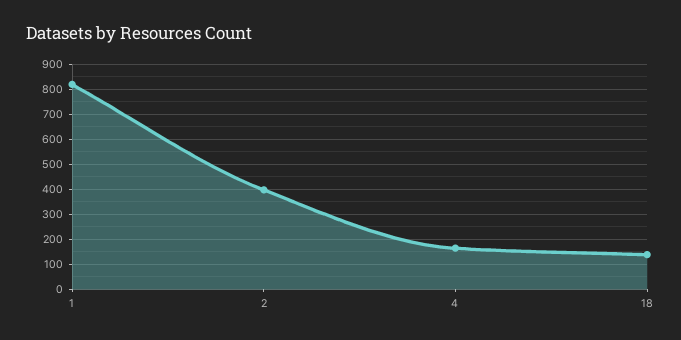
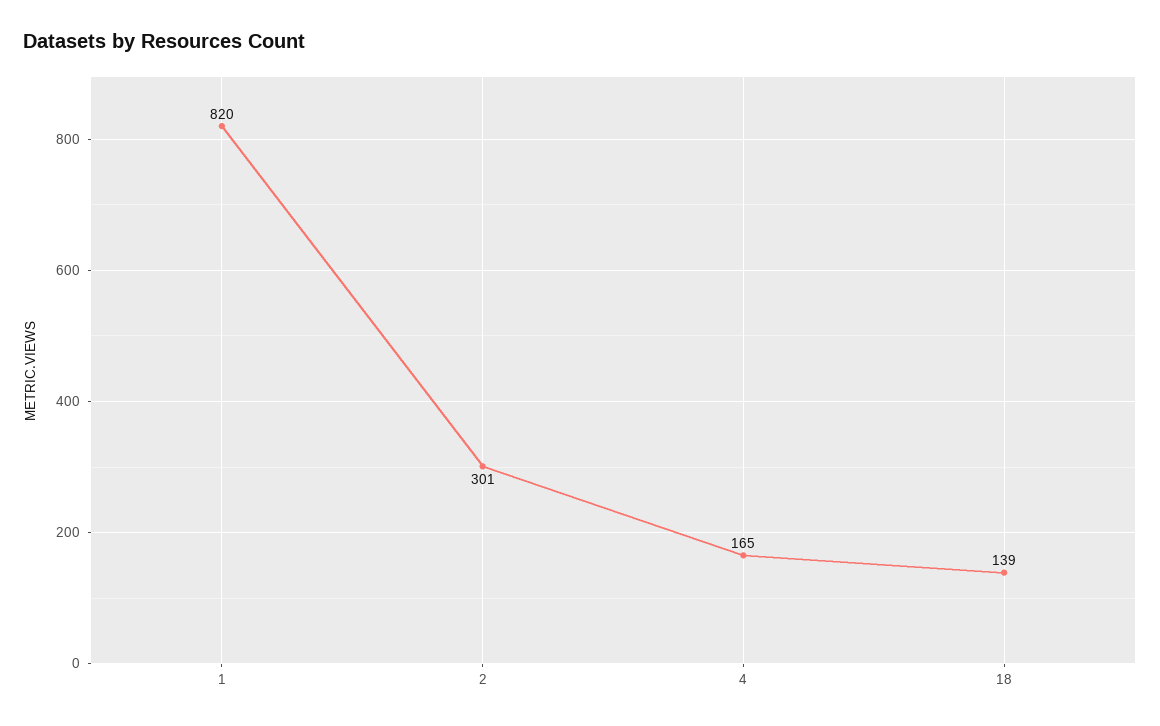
  {
    "1": 820,
-   "2": 400,
+   "2": 301,
    "4": 165,
    "18": 139
  }

